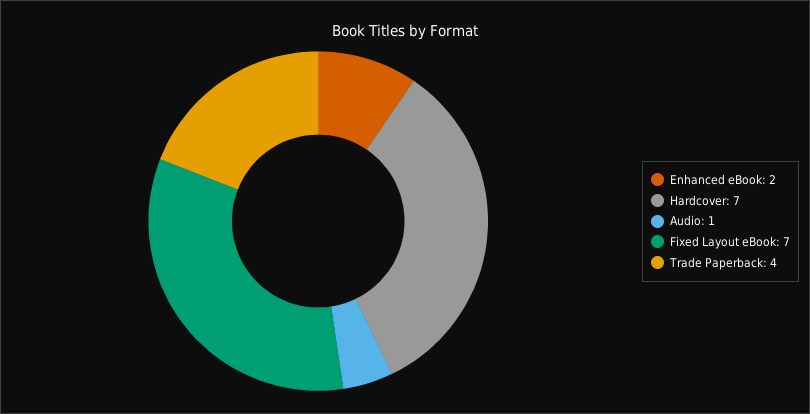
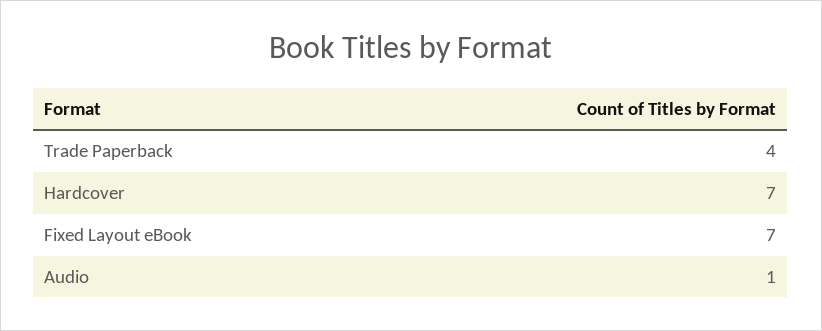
  {
-   "Enhanced eBook": 2,
    "Hardcover": 7,
    "Audio": 1,
    "Fixed Layout eBook": 7,
    "Trade Paperback": 4
  }

